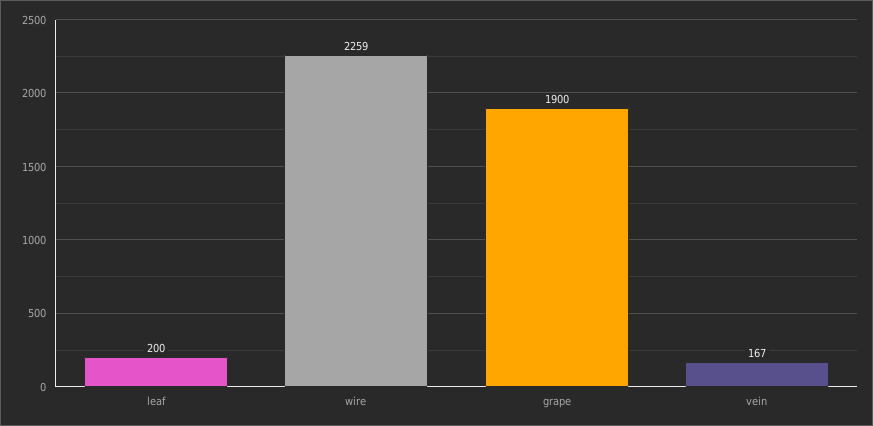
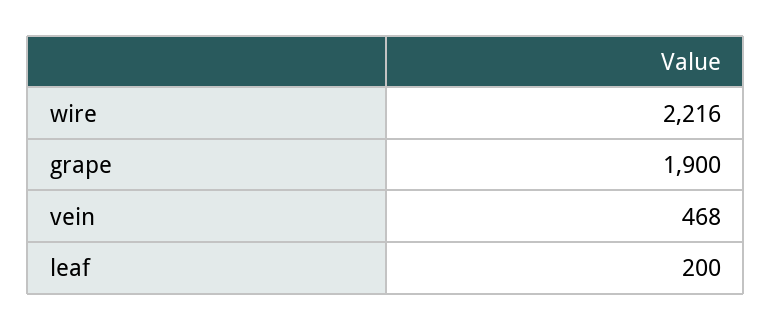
  {
    "leaf": 200,
-   "wire": 2259,
+   "wire": 2216,
    "grape": 1900,
-   "vein": 167
+   "vein": 468
  }

